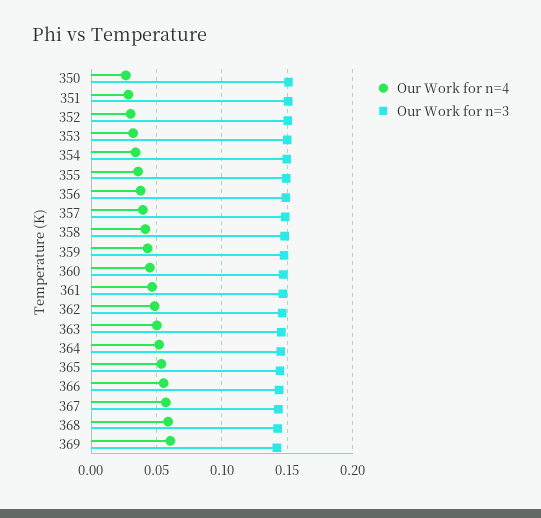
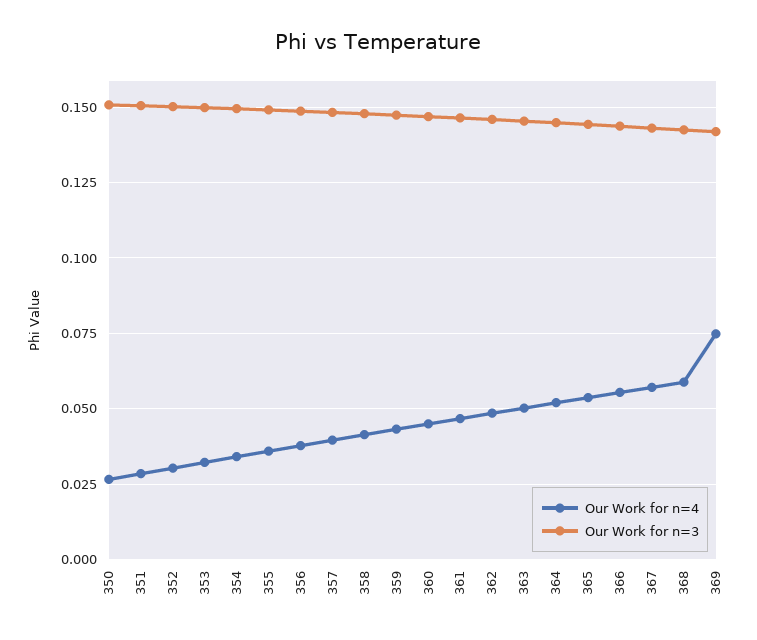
  {
    "Our Work for n=4": {
      "350": 0.0275,
      "351": 0.0275,
      "352": 0.03,
      "353": 0.0325,
      "354": 0.035,
      "355": 0.035,
      "356": 0.0375,
      "357": 0.04,
      "358": 0.0425,
      "359": 0.0425,
      "360": 0.045,
      "361": 0.0475,
      "362": 0.0475,
      "363": 0.05,
      "364": 0.0525,
      "365": 0.0525,
      "366": 0.055,
      "367": 0.0575,
      "368": 0.06,
-     "369": 0.06
+     "369": 0.075
    },
    "Our Work for n=3": {
      "350": 0.15,
      "351": 0.15,
      "352": 0.15,
      "353": 0.15,
      "354": 0.15,
      "355": 0.15,
      "356": 0.1475,
      "357": 0.1475,
      "358": 0.1475,
      "359": 0.1475,
      "360": 0.1475,
      "361": 0.1475,
      "362": 0.145,
      "363": 0.145,
      "364": 0.145,
      "365": 0.145,
      "366": 0.1425,
      "367": 0.1425,
      "368": 0.1425,
      "369": 0.1425
    }
  }

